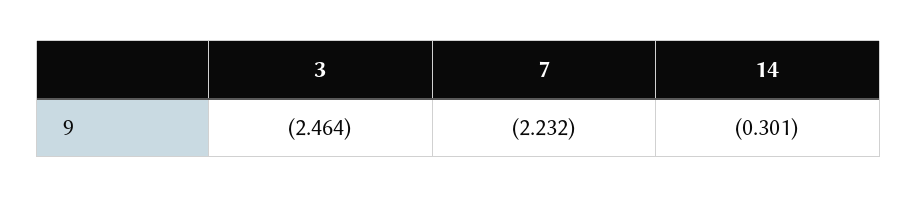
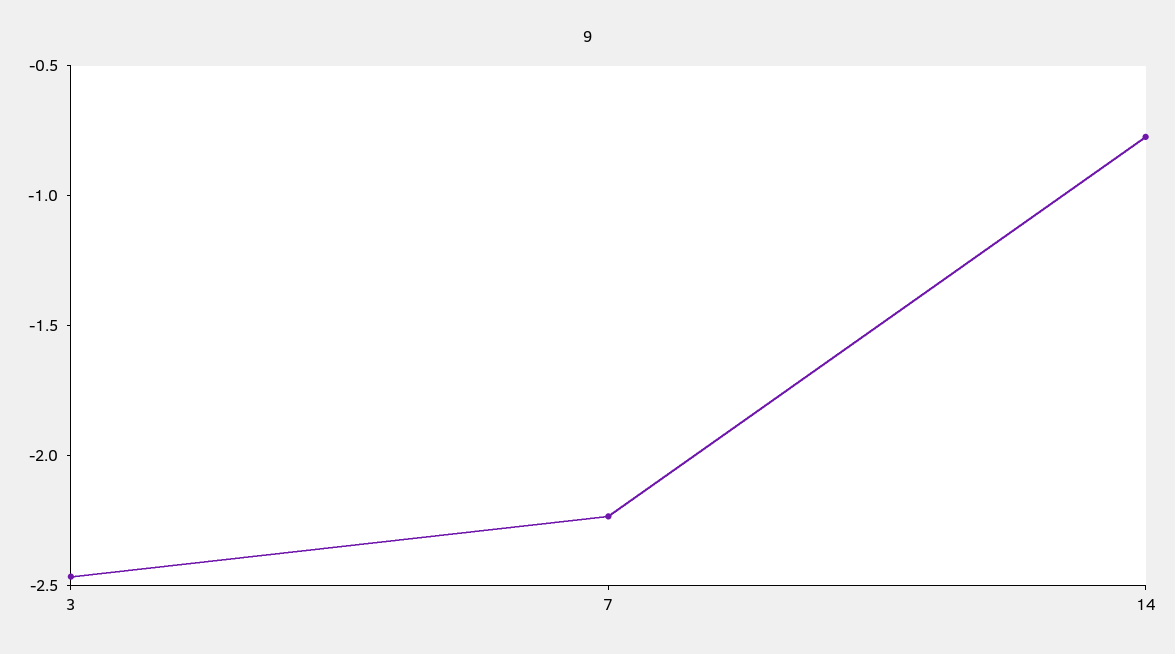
  {
    "3": -2.464,
    "7": -2.232,
-   "14": -0.301
+   "14": -0.8
  }

